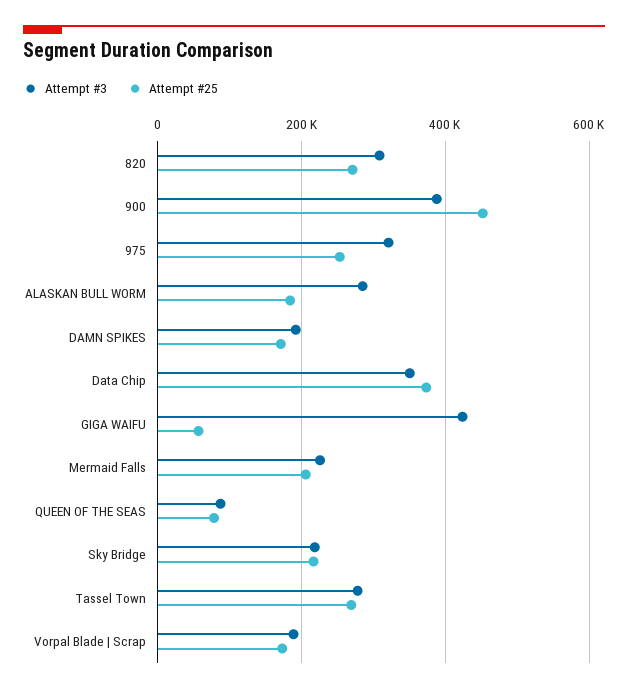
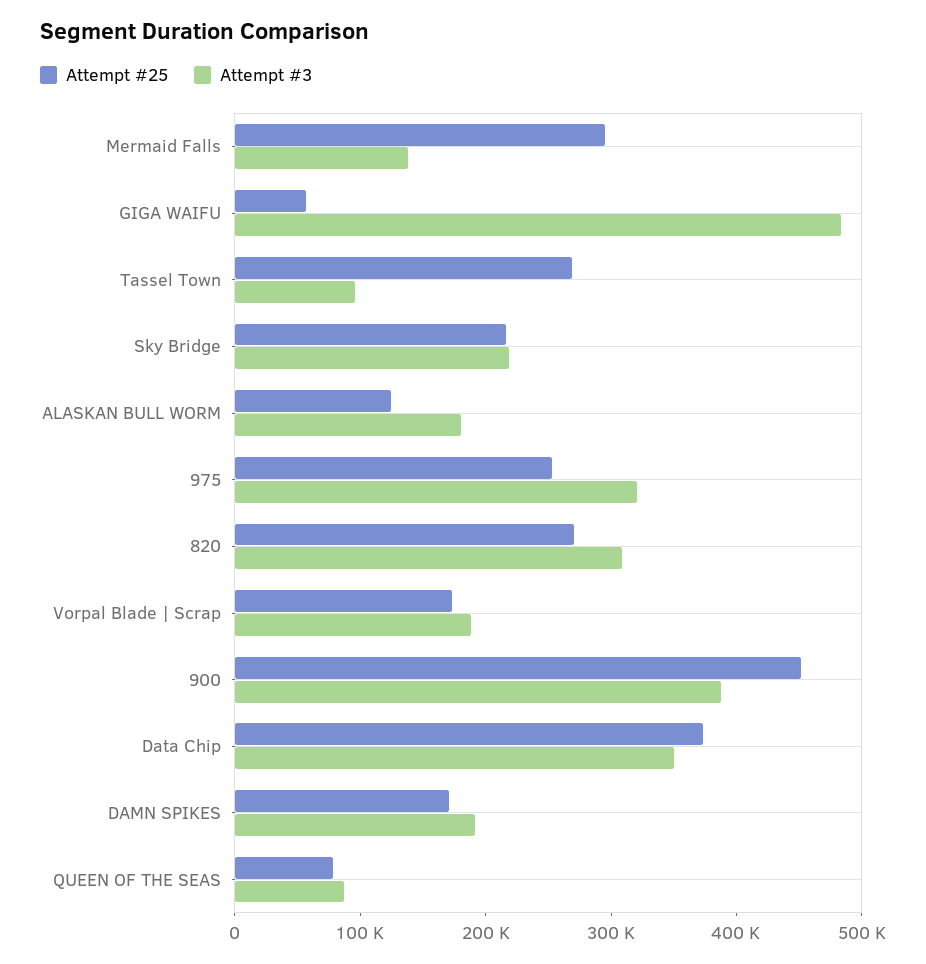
  {
    "Attempt #3": {
      "820": 300000,
      "900": 380000,
      "975": 320000,
-     "ALASKAN BULL WORM": 280000,
+     "ALASKAN BULL WORM": 180000,
      "DAMN SPIKES": 200000,
      "Data Chip": 360000,
-     "GIGA WAIFU": 420000,
+     "GIGA WAIFU": 480000,
-     "Mermaid Falls": 220000,
+     "Mermaid Falls": 140000,
      "QUEEN OF THE SEAS": 80000,
      "Sky Bridge": 220000,
-     "Tassel Town": 280000,
+     "Tassel Town": 100000,
      "Vorpal Blade | Scrap": 180000
    },
    "Attempt #25": {
      "820": 280000,
      "900": 460000,
      "975": 260000,
-     "ALASKAN BULL WORM": 180000,
+     "ALASKAN BULL WORM": 120000,
      "DAMN SPIKES": 180000,
      "Data Chip": 380000,
      "GIGA WAIFU": 60000,
-     "Mermaid Falls": 200000,
+     "Mermaid Falls": 300000,
      "QUEEN OF THE SEAS": 80000,
      "Sky Bridge": 220000,
      "Tassel Town": 260000,
      "Vorpal Blade | Scrap": 180000
    }
  }

